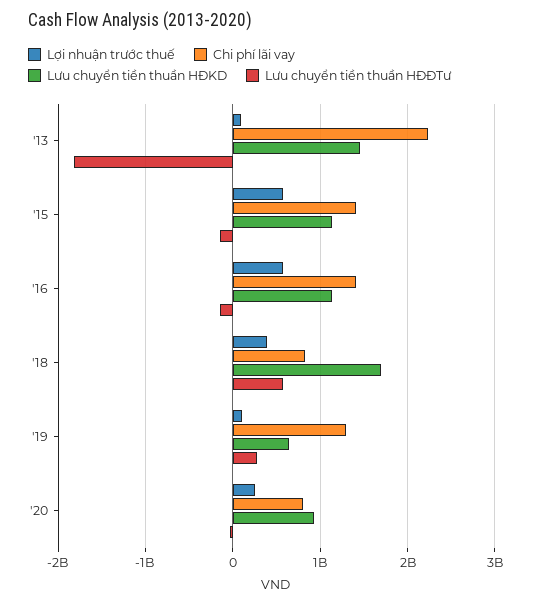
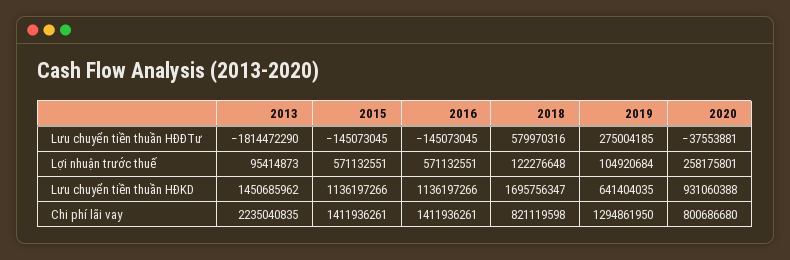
  {
    "Lợi nhuận trước thuế": {
      "'13": 95414873,
      "'15": 571132551,
      "'16": 571132551,
-     "'18": 400000000,
+     "'18": 122276648,
      "'19": 104920684,
      "'20": 258175801
    },
    "Chi phí lãi vay": {
      "'13": 2235040835,
      "'15": 1411936261,
      "'16": 1411936261,
      "'18": 821119598,
      "'19": 1294861950,
      "'20": 800686680
    },
    "Lưu chuyển tiền thuần HĐKD": {
      "'13": 1450685962,
      "'15": 1136197266,
      "'16": 1136197266,
      "'18": 1695756347,
      "'19": 641404035,
      "'20": 931060388
    },
    "Lưu chuyển tiền thuần HĐĐTư": {
      "'13": -1814472290,
      "'15": -145073045,
      "'16": -145073045,
      "'18": 579970316,
      "'19": 275004185,
      "'20": -37553881
    }
  }

